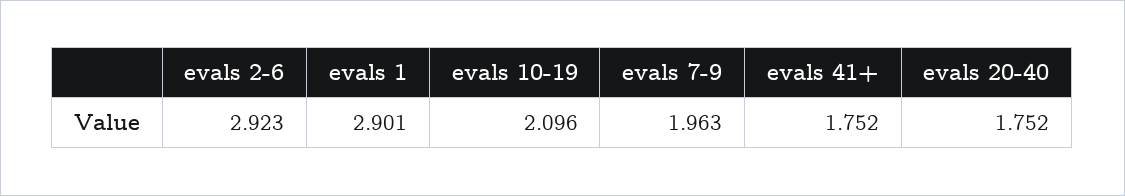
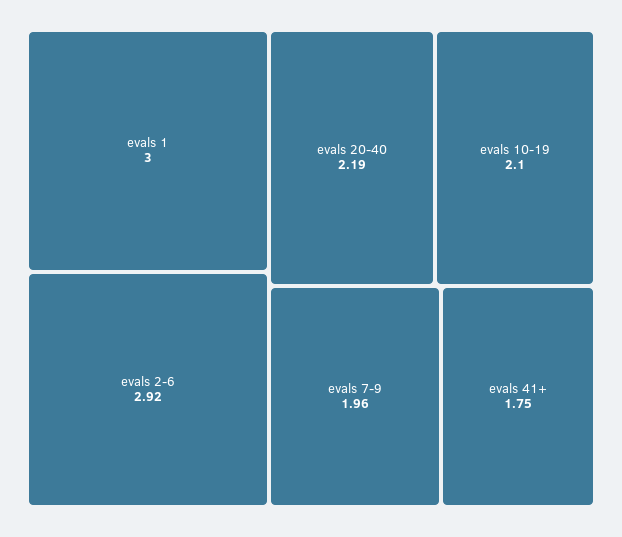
  {
    "evals 2-6": 2.923,
-   "evals 1": 2.901,
+   "evals 1": 3,
    "evals 10-19": 2.096,
    "evals 7-9": 1.963,
    "evals 41+": 1.752,
-   "evals 20-40": 1.752
+   "evals 20-40": 2.19
  }

